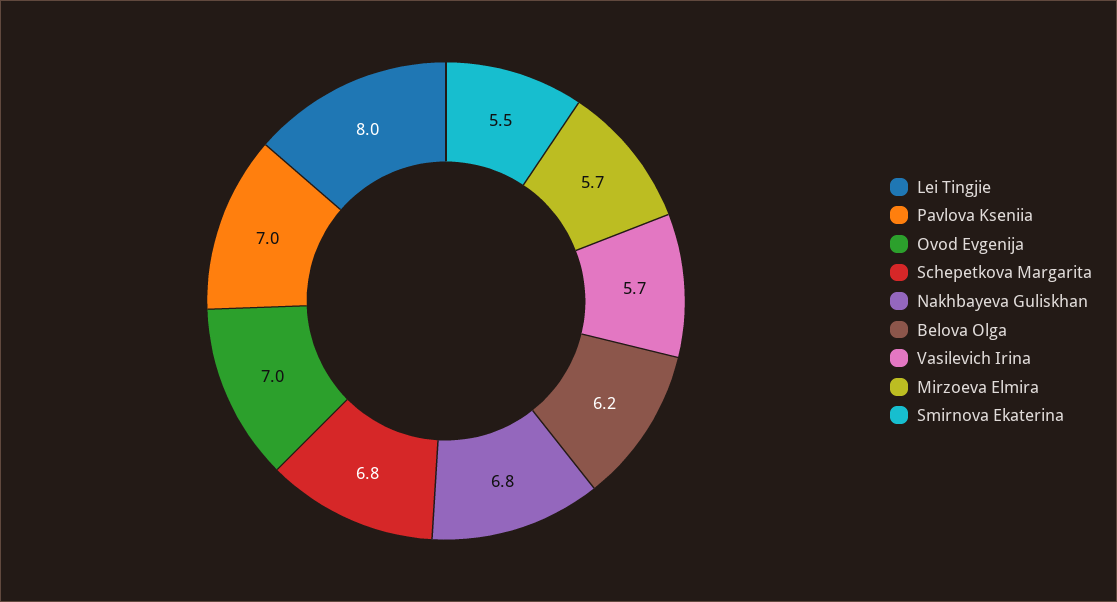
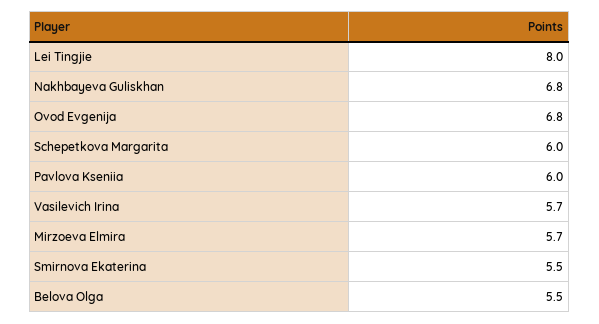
  {
    "Lei Tingjie": 8,
-   "Pavlova Kseniia": 7,
+   "Pavlova Kseniia": 6,
-   "Ovod Evgenija": 7,
+   "Ovod Evgenija": 6.8,
-   "Schepetkova Margarita": 6.8,
+   "Schepetkova Margarita": 6,
    "Nakhbayeva Guliskhan": 6.8,
-   "Belova Olga": 6.2,
+   "Belova Olga": 5.5,
    "Vasilevich Irina": 5.7,
    "Mirzoeva Elmira": 5.7,
    "Smirnova Ekaterina": 5.5
  }

